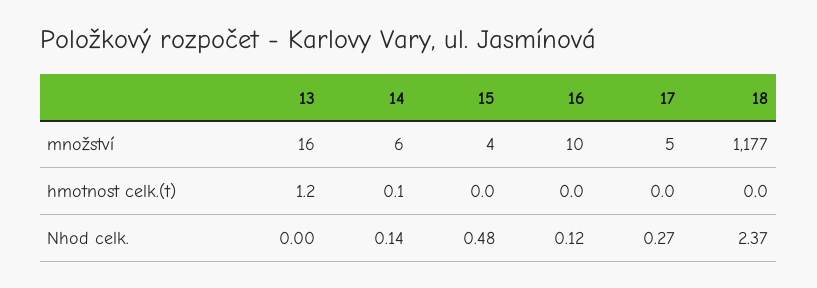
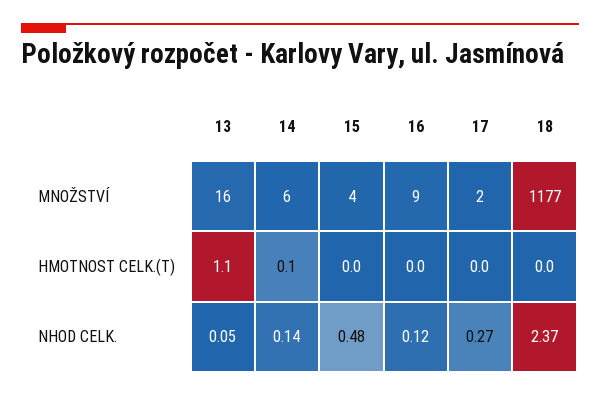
  {
    "13": {
      "množství": 16,
-     "hmotnost celk.(t)": 1.2,
+     "hmotnost celk.(t)": 1.1,
-     "Nhod celk.": 0
+     "Nhod celk.": 0.05
    },
    "14": {
      "množství": 6,
      "hmotnost celk.(t)": 0.1,
      "Nhod celk.": 0.14
    },
    "15": {
      "množství": 4,
      "hmotnost celk.(t)": 0,
      "Nhod celk.": 0.48
    },
    "16": {
-     "množství": 10,
+     "množství": 9,
      "hmotnost celk.(t)": 0,
      "Nhod celk.": 0.12
    },
    "17": {
-     "množství": 5,
+     "množství": 2,
      "hmotnost celk.(t)": 0,
      "Nhod celk.": 0.27
    },
    "18": {
      "množství": 1177,
      "hmotnost celk.(t)": 0,
      "Nhod celk.": 2.37
    }
  }

